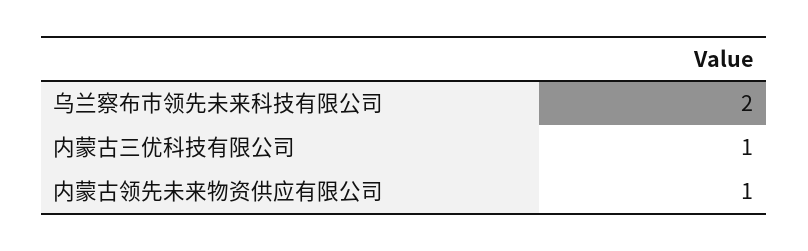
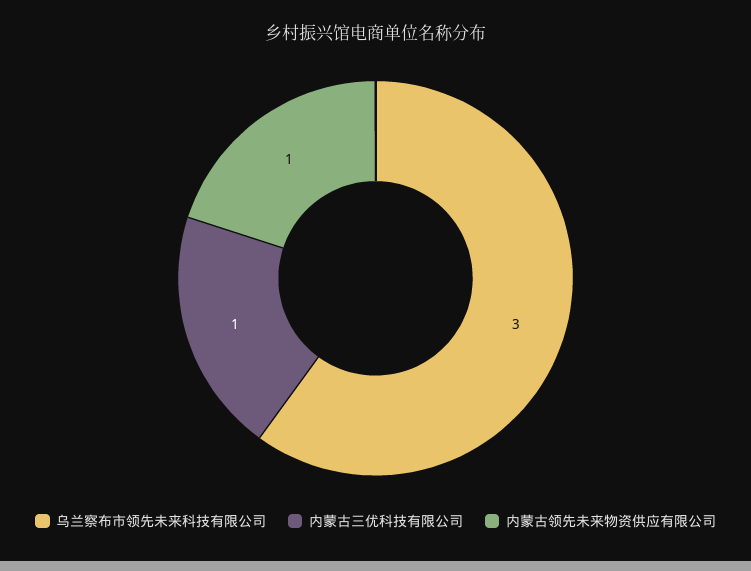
  {
-   "乌兰察布市领先未来科技有限公司": 2,
+   "乌兰察布市领先未来科技有限公司": 3,
    "内蒙古三优科技有限公司": 1,
    "内蒙古领先未来物资供应有限公司": 1
  }

